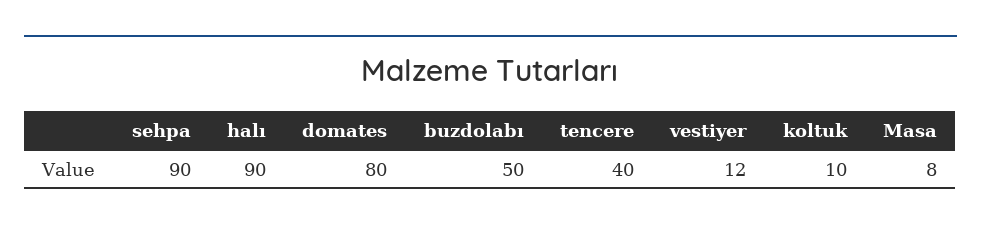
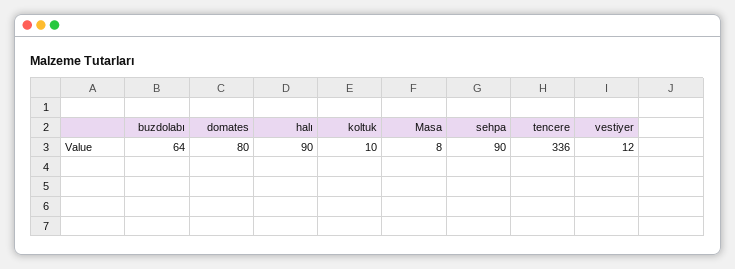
  {
    "sehpa": 90,
    "halı": 90,
    "domates": 80,
-   "buzdolabı": 50,
+   "buzdolabı": 64,
-   "tencere": 40,
+   "tencere": 336,
    "vestiyer": 12,
    "koltuk": 10,
    "Masa": 8
  }

